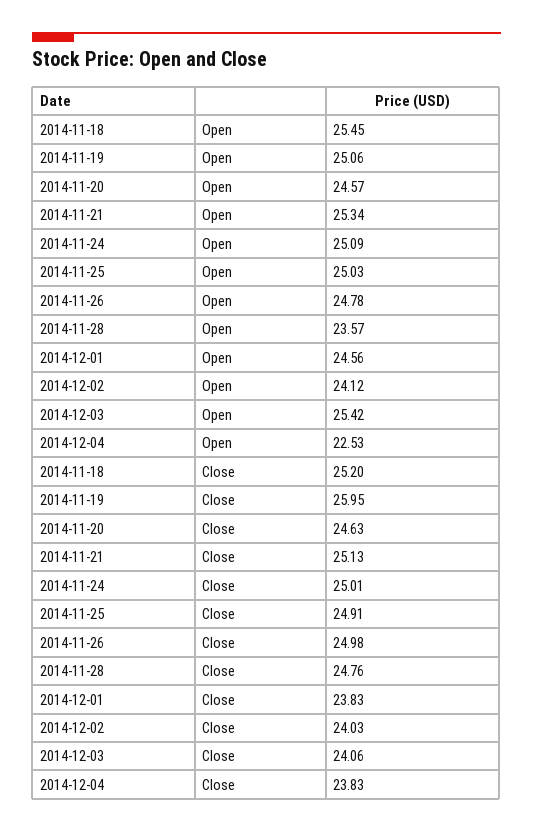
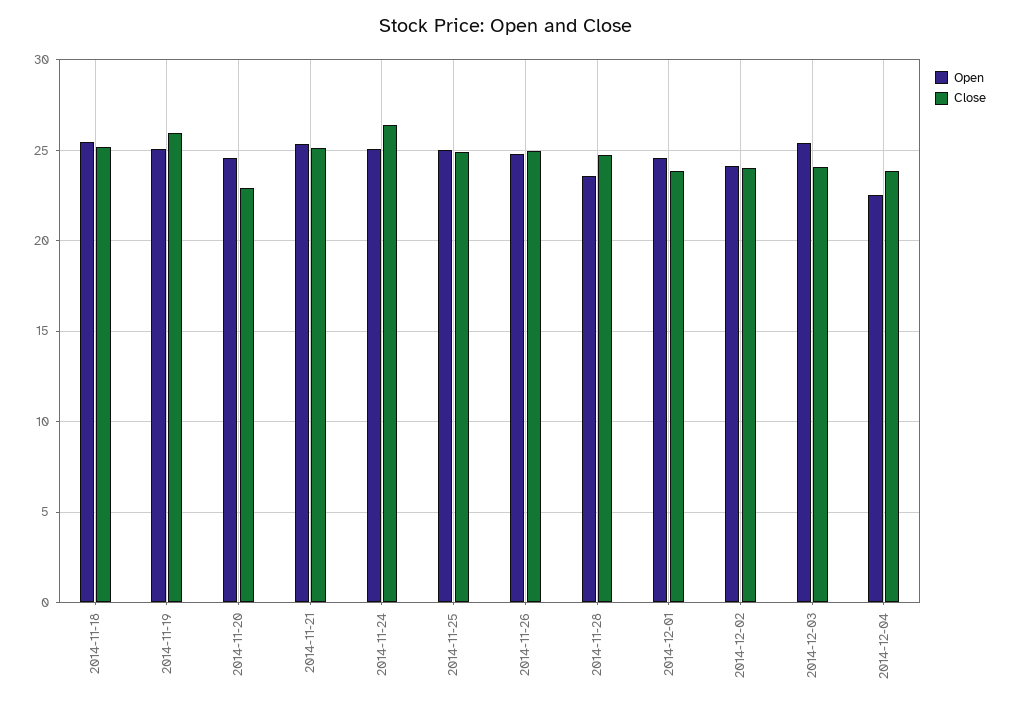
  {
    "Open": {
      "2014-11-18": 25.45,
      "2014-11-19": 25.06,
      "2014-11-20": 24.57,
      "2014-11-21": 25.34,
      "2014-11-24": 25.09,
      "2014-11-25": 25.03,
      "2014-11-26": 24.78,
      "2014-11-28": 23.57,
      "2014-12-01": 24.56,
      "2014-12-02": 24.12,
      "2014-12-03": 25.42,
      "2014-12-04": 22.53
    },
    "Close": {
      "2014-11-18": 25.2,
      "2014-11-19": 25.95,
-     "2014-11-20": 24.63,
+     "2014-11-20": 23,
      "2014-11-21": 25.13,
-     "2014-11-24": 25.01,
+     "2014-11-24": 26.5,
      "2014-11-25": 24.91,
      "2014-11-26": 24.98,
      "2014-11-28": 24.76,
      "2014-12-01": 23.83,
      "2014-12-02": 24.03,
      "2014-12-03": 24.06,
      "2014-12-04": 23.83
    }
  }

